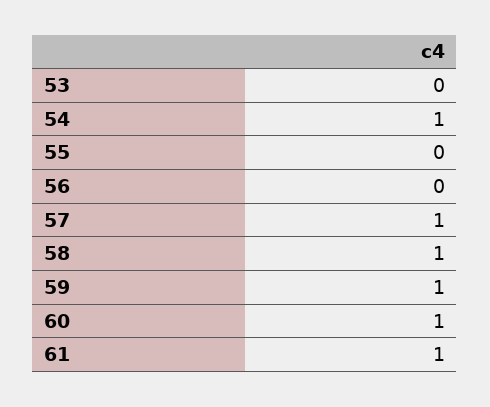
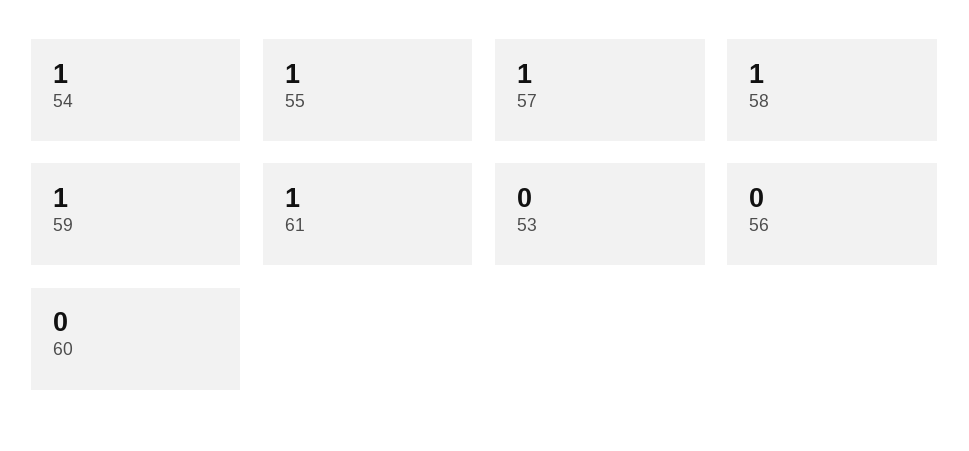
  {
    "53": 0,
    "54": 1,
-   "55": 0,
+   "55": 1,
    "56": 0,
    "57": 1,
    "58": 1,
    "59": 1,
-   "60": 1,
+   "60": 0,
    "61": 1
  }

